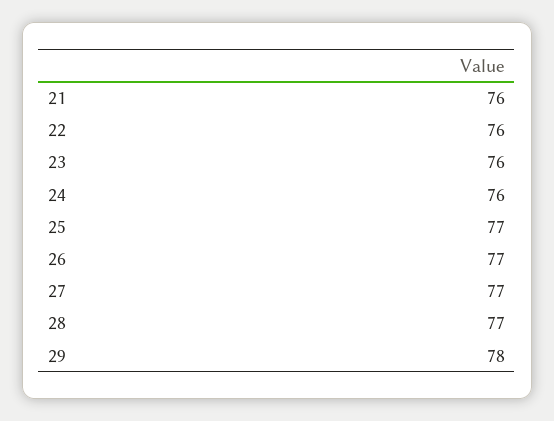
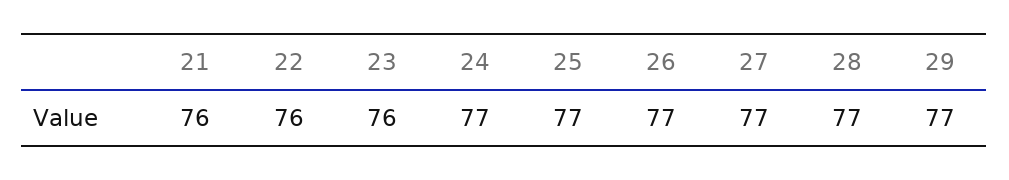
  {
    "21": 76,
    "22": 76,
    "23": 76,
-   "24": 76,
+   "24": 77,
    "25": 77,
    "26": 77,
    "27": 77,
    "28": 77,
-   "29": 78
+   "29": 77
  }

